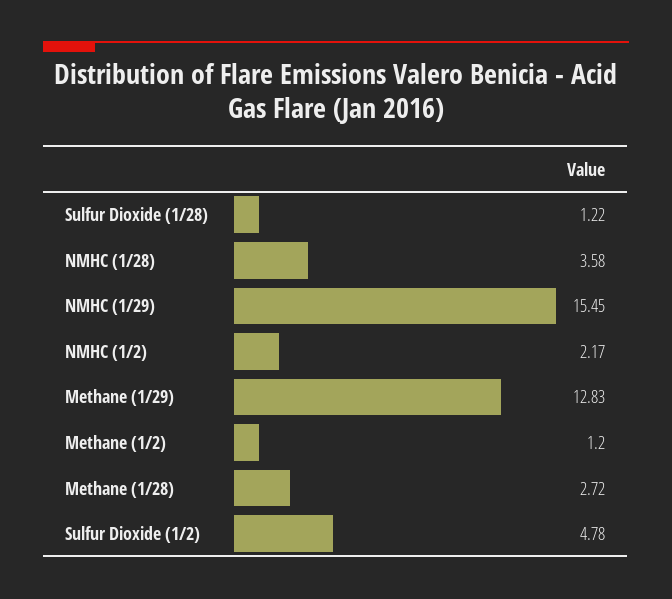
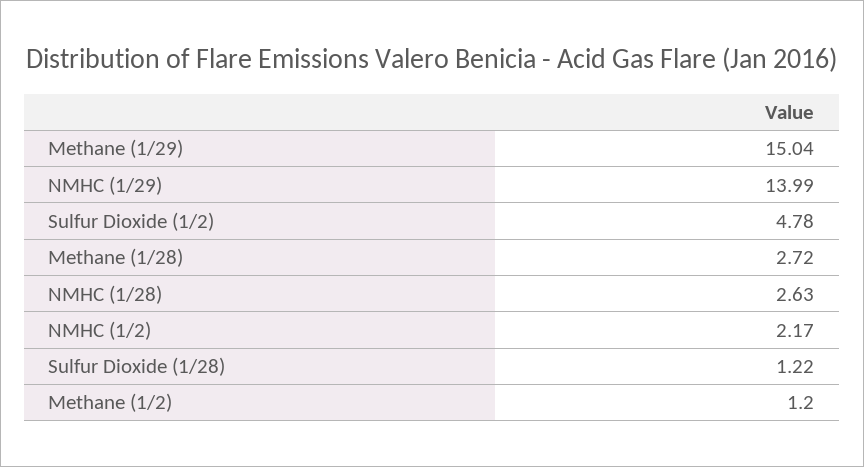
  {
    "Sulfur Dioxide (1/28)": 1.22,
-   "NMHC (1/28)": 3.58,
+   "NMHC (1/28)": 2.63,
-   "NMHC (1/29)": 15.45,
+   "NMHC (1/29)": 13.99,
    "NMHC (1/2)": 2.17,
-   "Methane (1/29)": 12.83,
+   "Methane (1/29)": 15.04,
    "Methane (1/2)": 1.2,
    "Methane (1/28)": 2.72,
    "Sulfur Dioxide (1/2)": 4.78
  }

